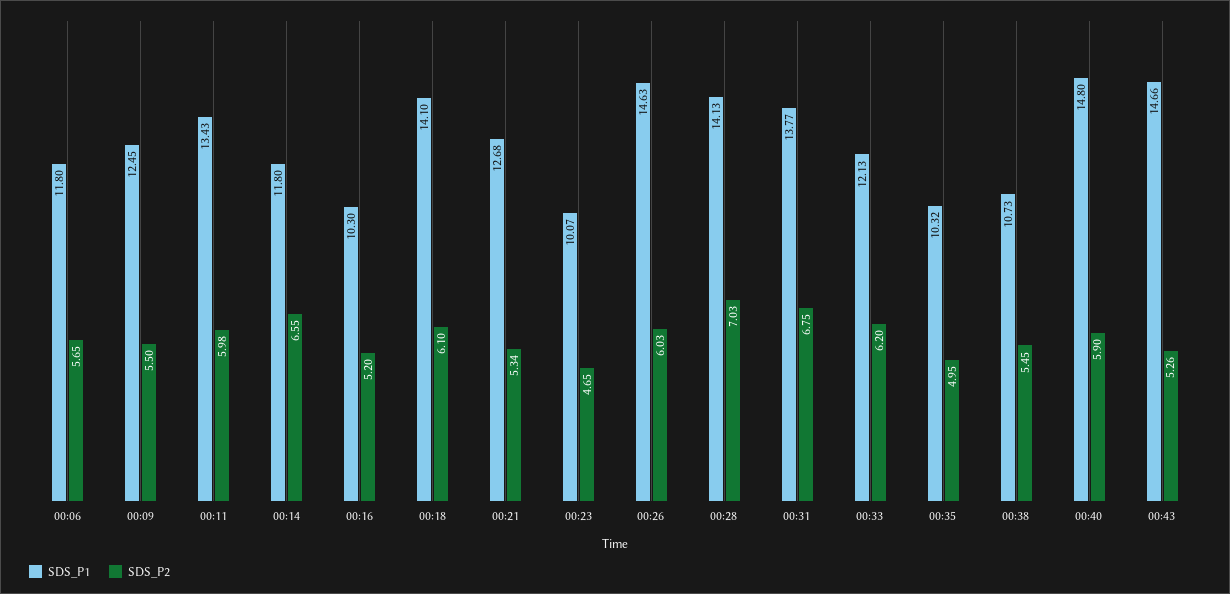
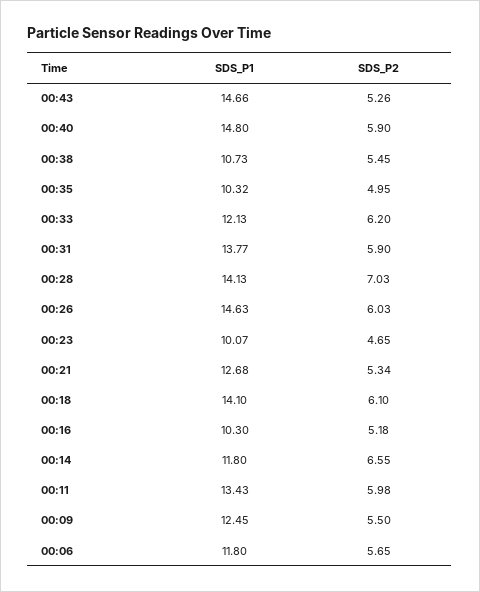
  {
    "SDS_P1": {
      "00:06": 11.8,
      "00:09": 12.45,
      "00:11": 13.43,
      "00:14": 11.8,
      "00:16": 10.3,
      "00:18": 14.1,
      "00:21": 12.68,
      "00:23": 10.07,
      "00:26": 14.63,
      "00:28": 14.13,
      "00:31": 13.77,
      "00:33": 12.13,
      "00:35": 10.32,
      "00:38": 10.73,
      "00:40": 14.8,
      "00:43": 14.66
    },
    "SDS_P2": {
      "00:06": 5.65,
      "00:09": 5.5,
      "00:11": 5.98,
      "00:14": 6.55,
-     "00:16": 5.2,
+     "00:16": 5.18,
      "00:18": 6.1,
      "00:21": 5.34,
      "00:23": 4.65,
      "00:26": 6.03,
      "00:28": 7.03,
-     "00:31": 6.75,
+     "00:31": 5.9,
      "00:33": 6.2,
      "00:35": 4.95,
      "00:38": 5.45,
      "00:40": 5.9,
      "00:43": 5.26
    }
  }

